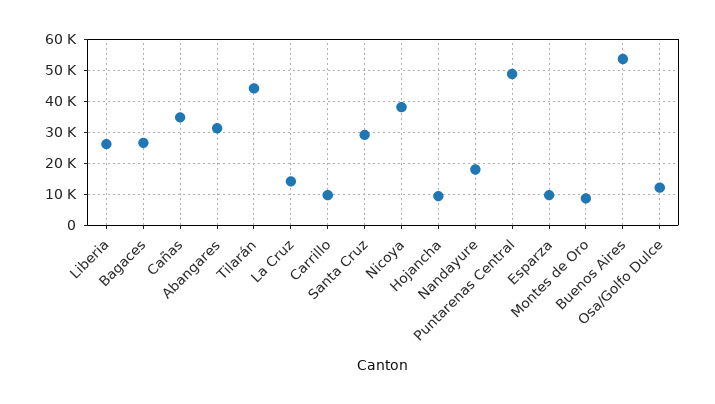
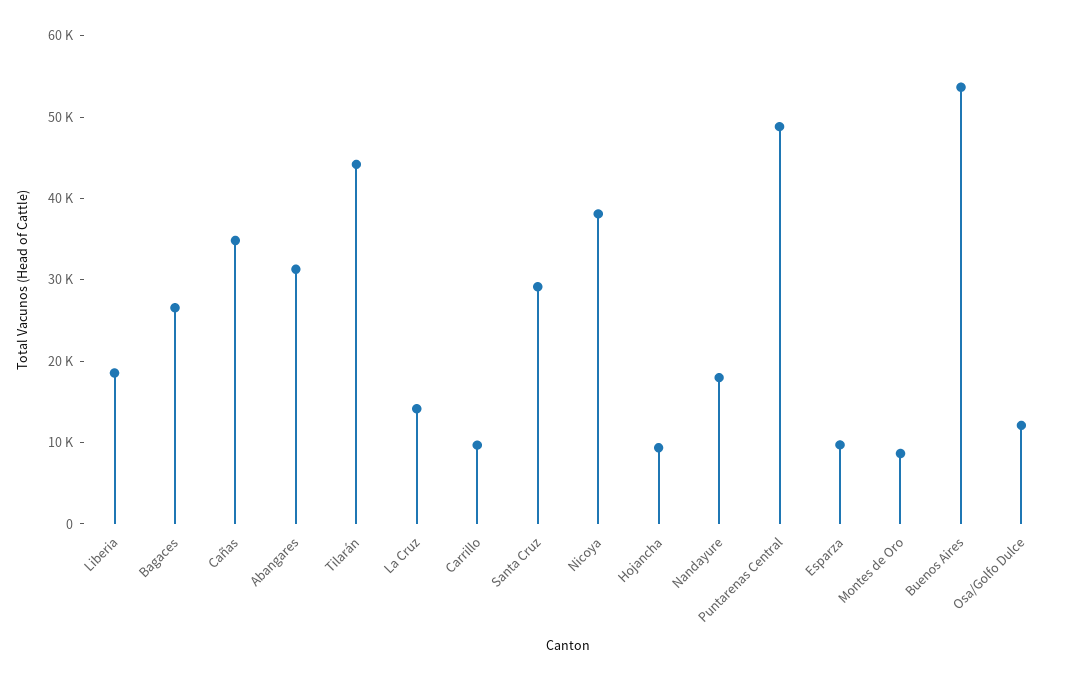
  {
-   "Liberia": 26000,
+   "Liberia": 18000,
    "Bagaces": 26000,
    "Cañas": 34000,
    "Abangares": 32000,
    "Tilarán": 44000,
    "La Cruz": 14000,
    "Carrillo": 10000,
    "Santa Cruz": 30000,
    "Nicoya": 38000,
    "Hojancha": 10000,
    "Nandayure": 18000,
    "Puntarenas Central": 48000,
    "Esparza": 10000,
    "Montes de Oro": 8000,
    "Buenos Aires": 54000,
    "Osa/Golfo Dulce": 12000
  }

